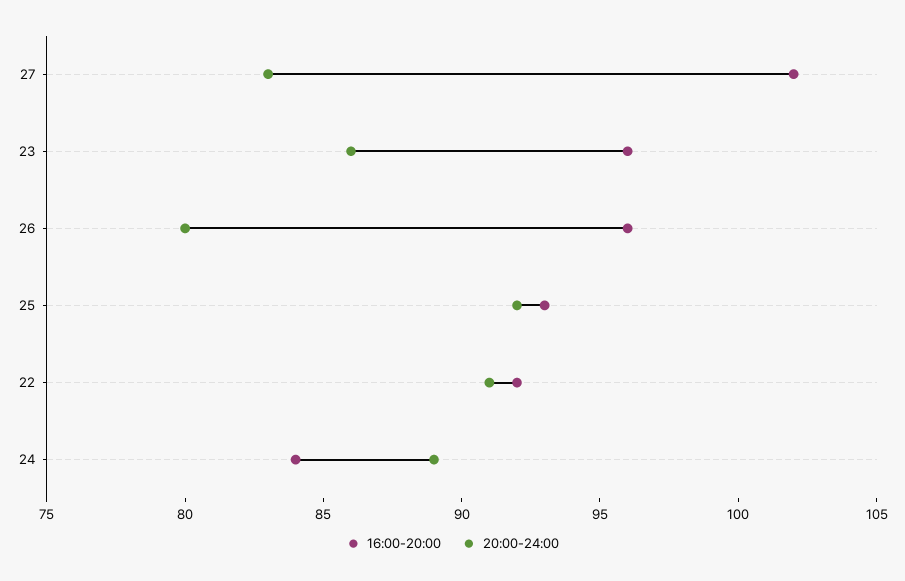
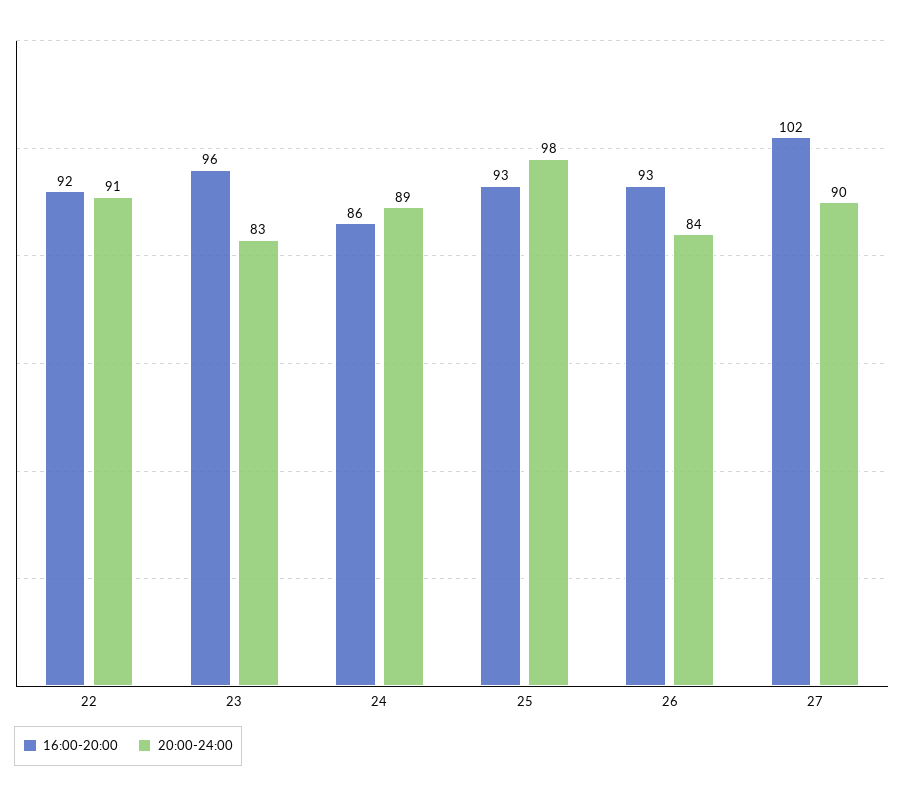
  {
    "16:00-20:00": {
      "27": 102,
      "23": 96,
-     "26": 96,
+     "26": 93,
      "25": 93,
      "22": 92,
-     "24": 84
+     "24": 86
    },
    "20:00-24:00": {
-     "27": 83,
+     "27": 90,
-     "23": 86,
+     "23": 83,
-     "26": 80,
+     "26": 84,
-     "25": 92,
+     "25": 98,
      "22": 91,
      "24": 89
    }
  }

